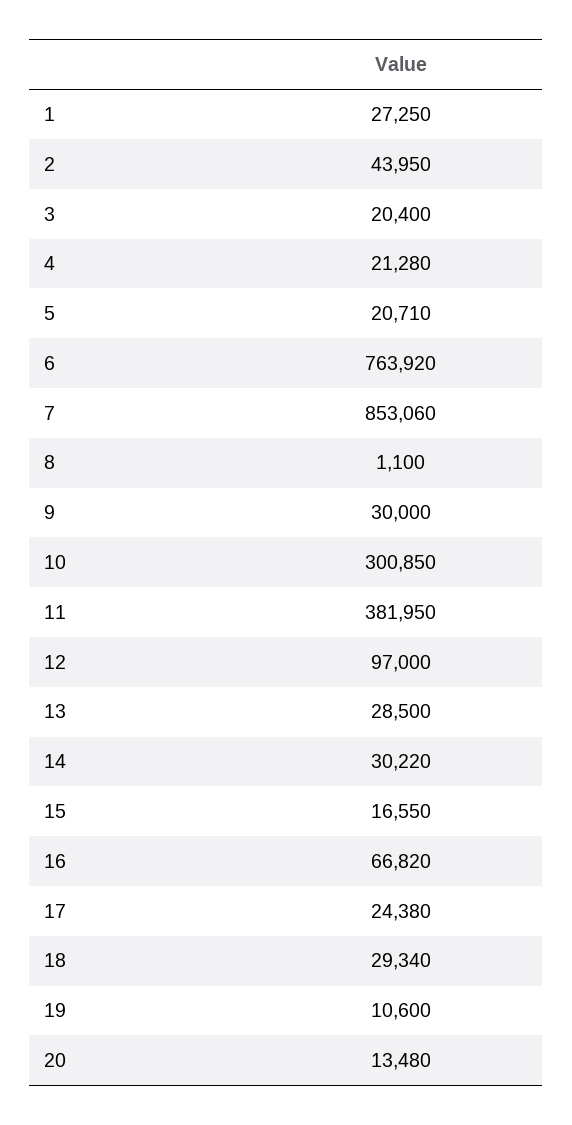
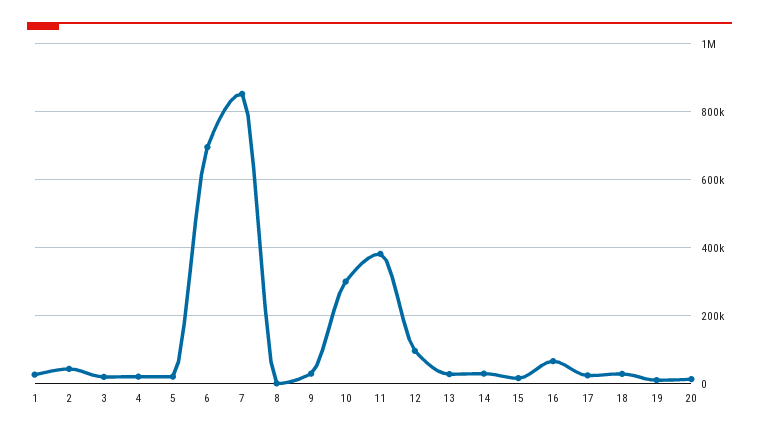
  {
    "1": 27250,
    "2": 43950,
    "3": 20400,
    "4": 21280,
    "5": 20710,
-   "6": 763920,
+   "6": 700000,
    "7": 853060,
    "8": 1100,
    "9": 30000,
    "10": 300850,
    "11": 381950,
    "12": 97000,
    "13": 28500,
    "14": 30220,
    "15": 16550,
    "16": 66820,
    "17": 24380,
    "18": 29340,
    "19": 10600,
    "20": 13480
  }

